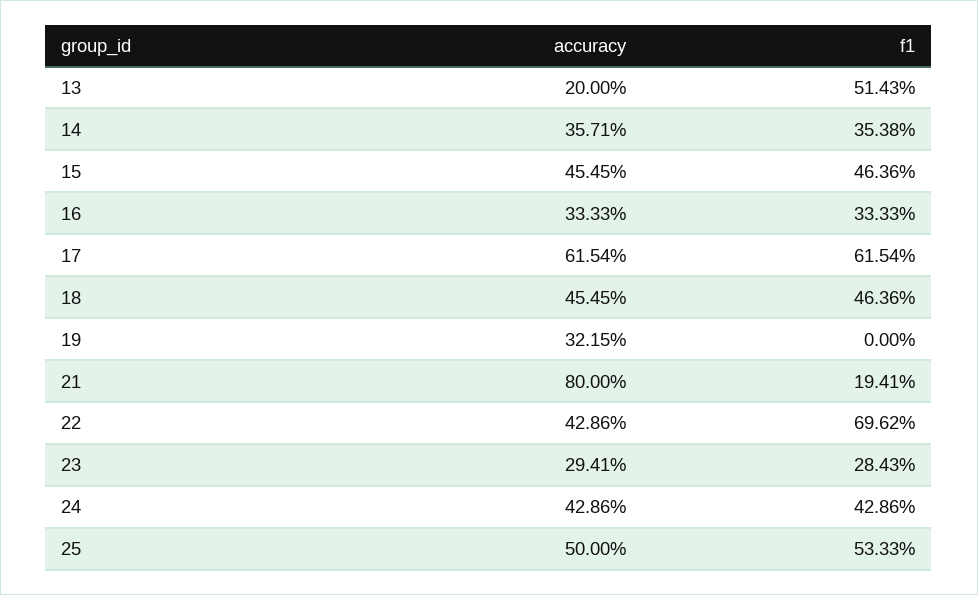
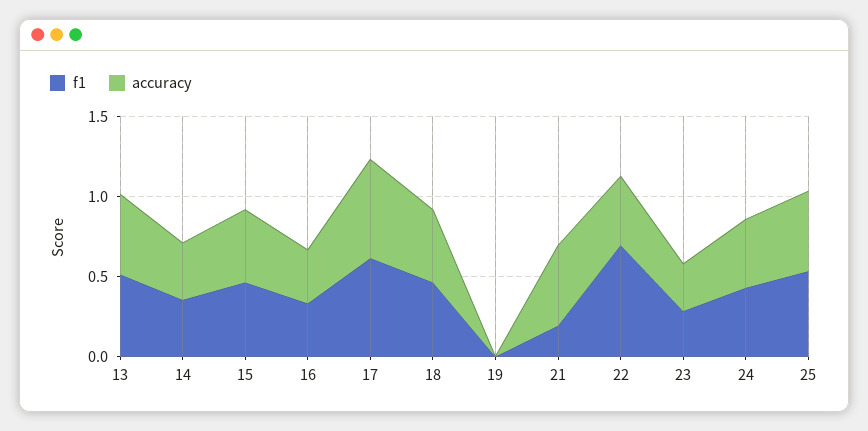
  {
    "accuracy": {
-     "13": 0.2,
+     "13": 0.5,
      "14": 0.3571,
      "15": 0.4545,
      "16": 0.3333,
      "17": 0.6154,
      "18": 0.4545,
-     "19": 0.3215,
+     "19": 0,
-     "21": 0.8,
+     "21": 0.5,
      "22": 0.4286,
      "23": 0.2941,
      "24": 0.4286,
      "25": 0.5
    },
    "f1": {
      "13": 0.5143,
      "14": 0.3538,
      "15": 0.4636,
      "16": 0.3333,
      "17": 0.6154,
      "18": 0.4636,
      "19": 0,
      "21": 0.1941,
      "22": 0.6962,
      "23": 0.2843,
      "24": 0.4286,
      "25": 0.5333
    }
  }

